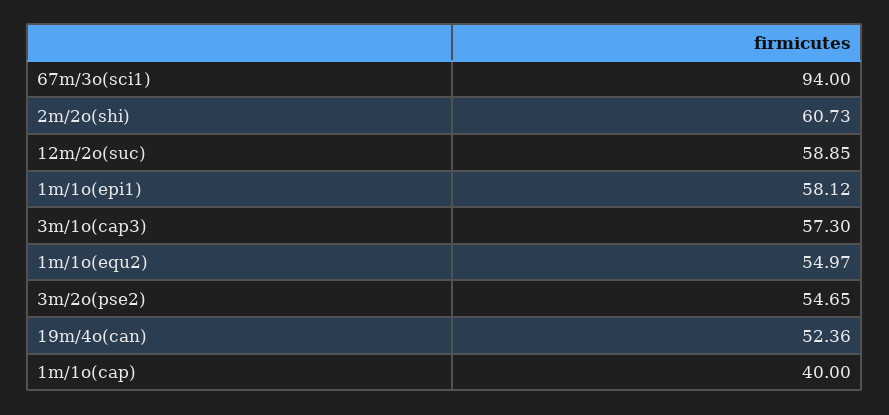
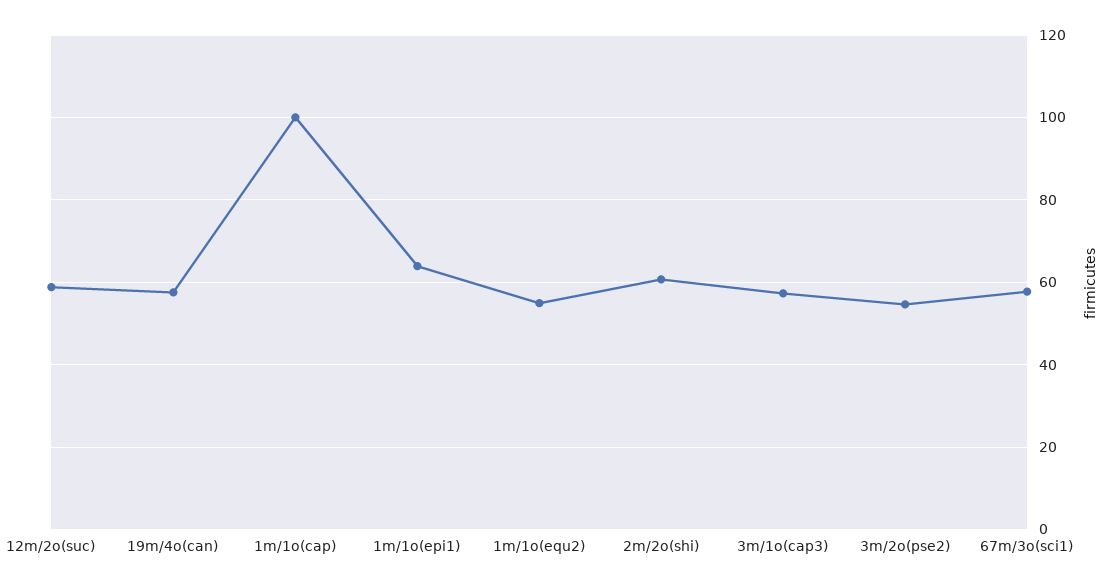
  {
-   "67m/3o(sci1)": 94,
+   "67m/3o(sci1)": 58,
    "2m/2o(shi)": 60.73,
    "12m/2o(suc)": 58.85,
-   "1m/1o(epi1)": 58.12,
+   "1m/1o(epi1)": 64,
    "3m/1o(cap3)": 57.3,
    "1m/1o(equ2)": 54.97,
    "3m/2o(pse2)": 54.65,
-   "19m/4o(can)": 52.36,
+   "19m/4o(can)": 58,
-   "1m/1o(cap)": 40
+   "1m/1o(cap)": 100
  }

